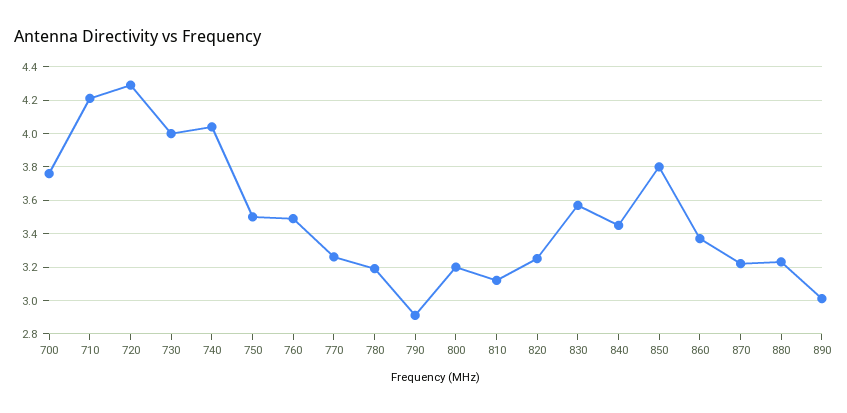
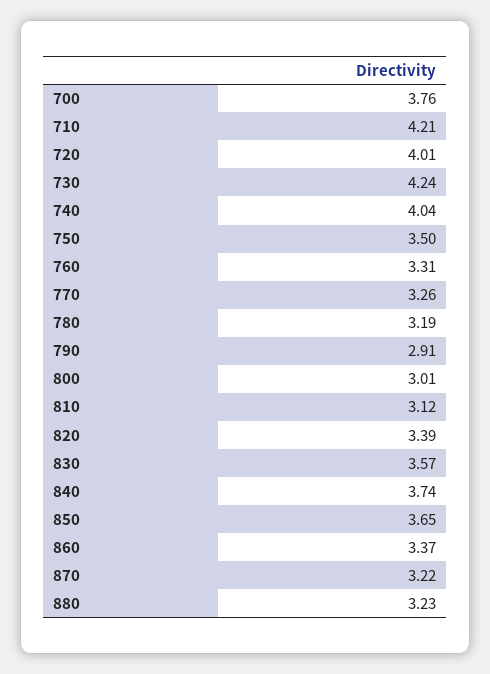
  {
    "700": 3.76,
    "710": 4.21,
-   "720": 4.3,
+   "720": 4.01,
-   "730": 4,
+   "730": 4.24,
    "740": 4.04,
    "750": 3.5,
-   "760": 3.5,
+   "760": 3.31,
    "770": 3.26,
    "780": 3.19,
    "790": 2.91,
-   "800": 3.2,
+   "800": 3.01,
    "810": 3.12,
-   "820": 3.25,
+   "820": 3.39,
    "830": 3.57,
-   "840": 3.45,
+   "840": 3.74,
-   "850": 3.8,
+   "850": 3.65,
    "860": 3.37,
    "870": 3.22,
-   "880": 3.23,
+   "880": 3.23
-   "890": 3
  }

